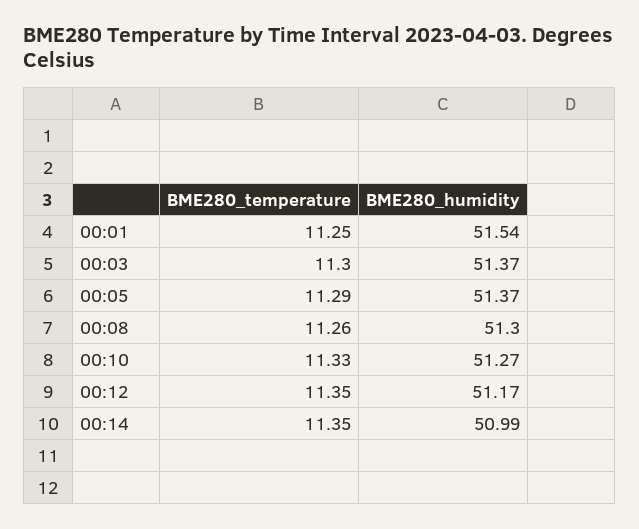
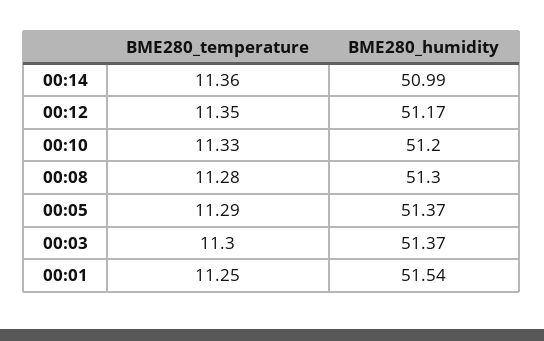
  {
    "BME280_temperature": {
      "00:01": 11.25,
      "00:03": 11.3,
      "00:05": 11.29,
-     "00:08": 11.26,
+     "00:08": 11.28,
      "00:10": 11.33,
      "00:12": 11.35,
-     "00:14": 11.35
+     "00:14": 11.36
    },
    "BME280_humidity": {
      "00:01": 51.54,
      "00:03": 51.37,
      "00:05": 51.37,
      "00:08": 51.3,
-     "00:10": 51.27,
+     "00:10": 51.2,
      "00:12": 51.17,
      "00:14": 50.99
    }
  }

